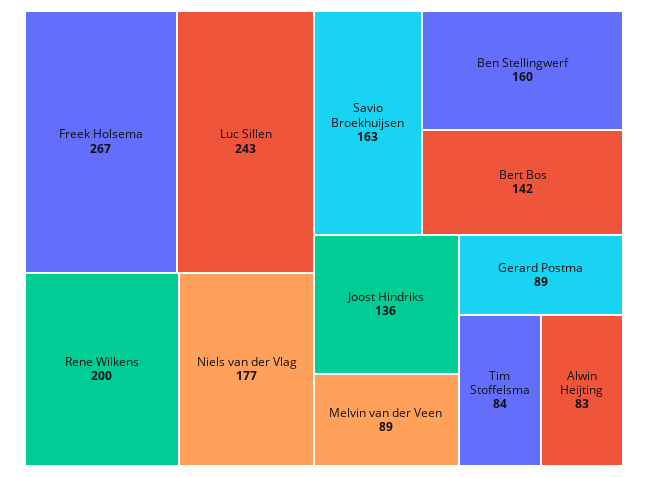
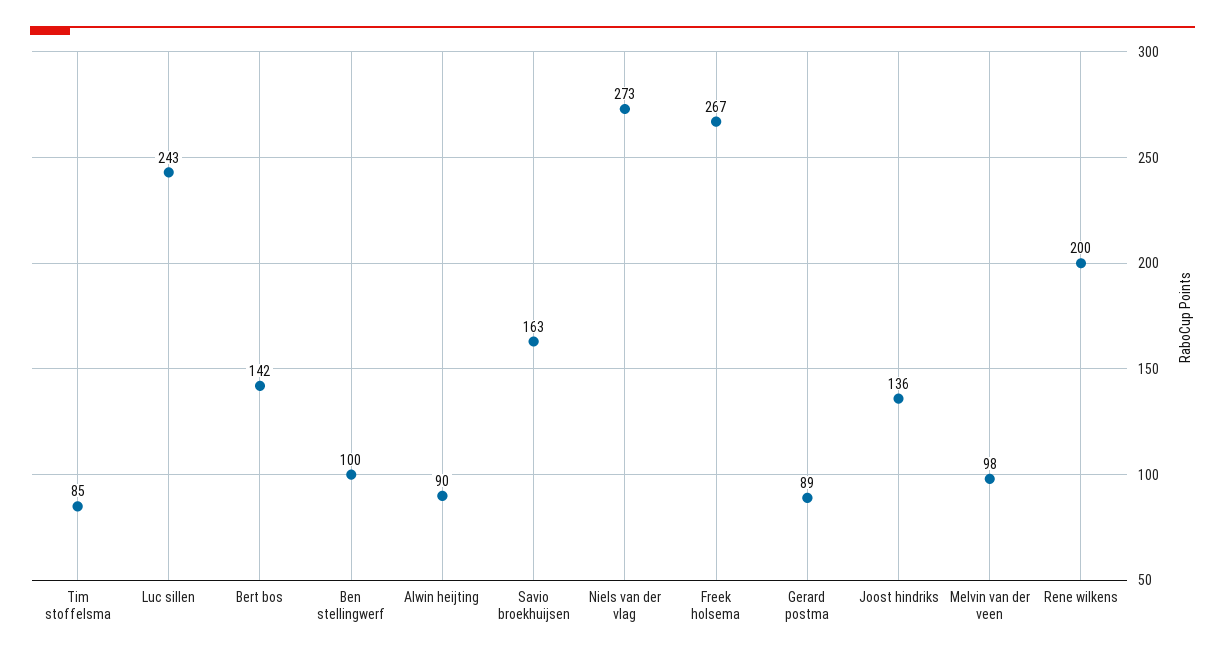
  {
    "Freek Holsema": 267,
    "Luc Sillen": 243,
    "Rene Wilkens": 200,
-   "Niels van der Vlag": 177,
+   "Niels van der Vlag": 273,
    "Savio Broekhuijsen": 163,
-   "Ben Stellingwerf": 160,
+   "Ben Stellingwerf": 100,
    "Bert Bos": 142,
    "Joost Hindriks": 136,
-   "Melvin van der Veen": 89,
+   "Melvin van der Veen": 98,
    "Gerard Postma": 89,
-   "Tim Stoffelsma": 84,
+   "Tim Stoffelsma": 85,
-   "Alwin Heijting": 83
+   "Alwin Heijting": 90
  }

